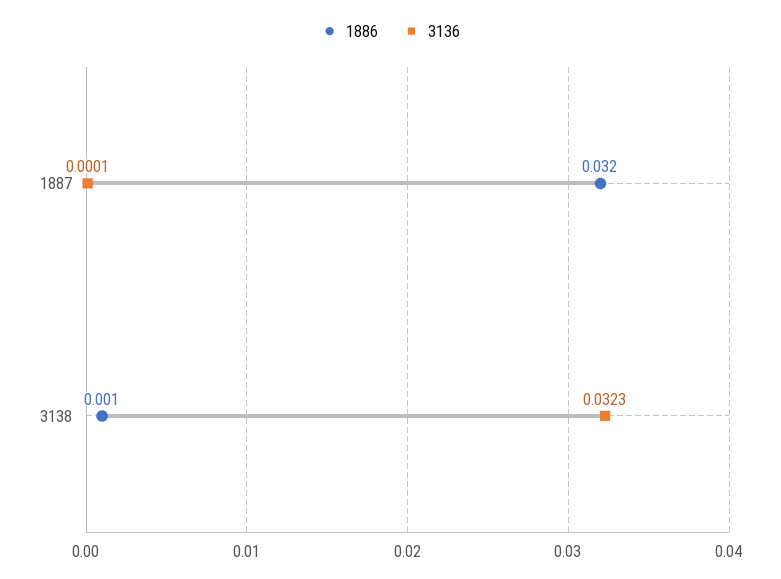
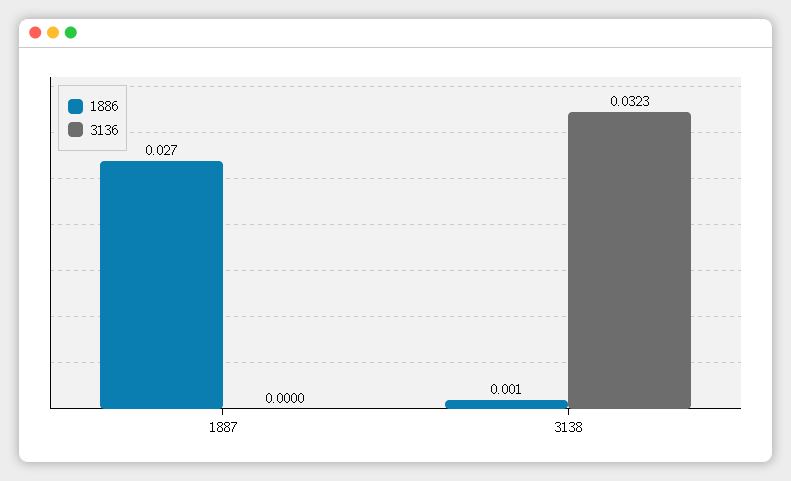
  {
    "1886": {
-     "1887": 0.032,
+     "1887": 0.027,
      "3138": 0.001
    },
    "3136": {
-     "1887": 0.0001,
+     "1887": 0,
      "3138": 0.0323
    }
  }

